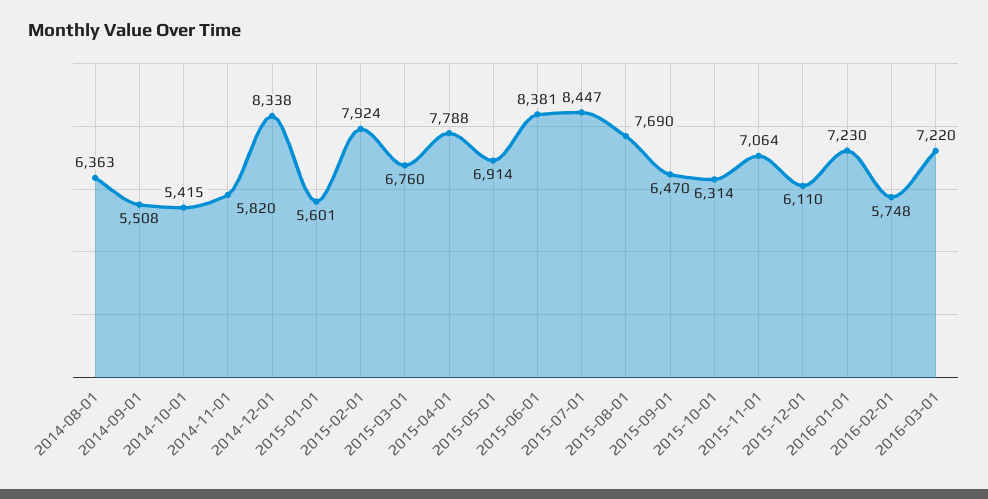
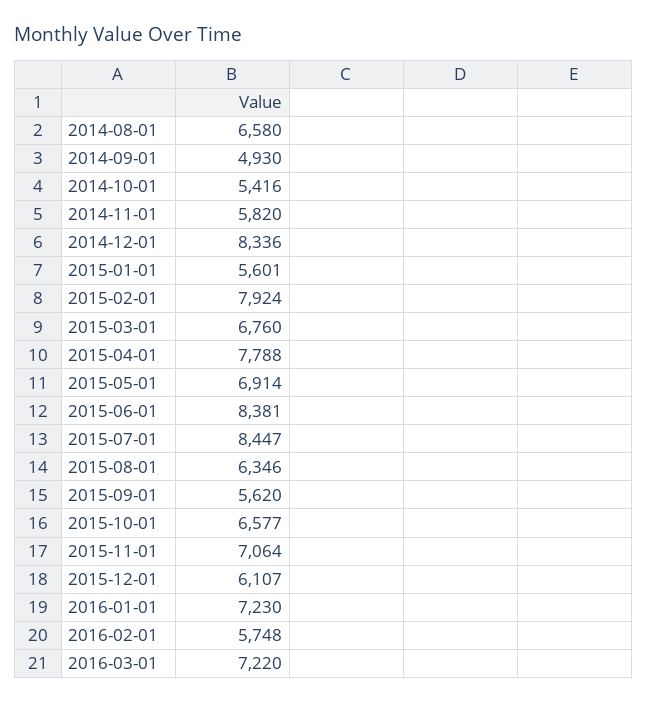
  {
-   "2014-08-01": 6363,
+   "2014-08-01": 6580,
-   "2014-09-01": 5508,
+   "2014-09-01": 4930,
-   "2014-10-01": 5415,
+   "2014-10-01": 5416,
    "2014-11-01": 5820,
-   "2014-12-01": 8338,
+   "2014-12-01": 8336,
    "2015-01-01": 5601,
    "2015-02-01": 7924,
    "2015-03-01": 6760,
    "2015-04-01": 7788,
    "2015-05-01": 6914,
    "2015-06-01": 8381,
    "2015-07-01": 8447,
-   "2015-08-01": 7690,
+   "2015-08-01": 6346,
-   "2015-09-01": 6470,
+   "2015-09-01": 5620,
-   "2015-10-01": 6314,
+   "2015-10-01": 6577,
    "2015-11-01": 7064,
-   "2015-12-01": 6110,
+   "2015-12-01": 6107,
    "2016-01-01": 7230,
    "2016-02-01": 5748,
    "2016-03-01": 7220
  }

